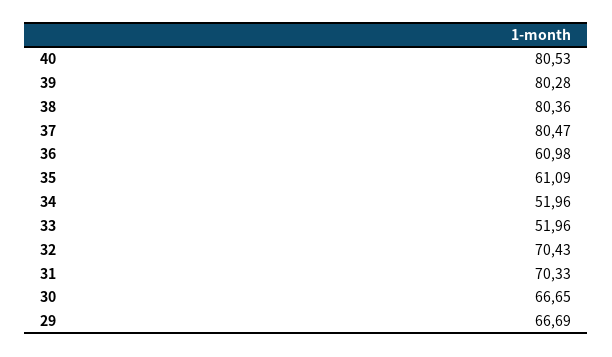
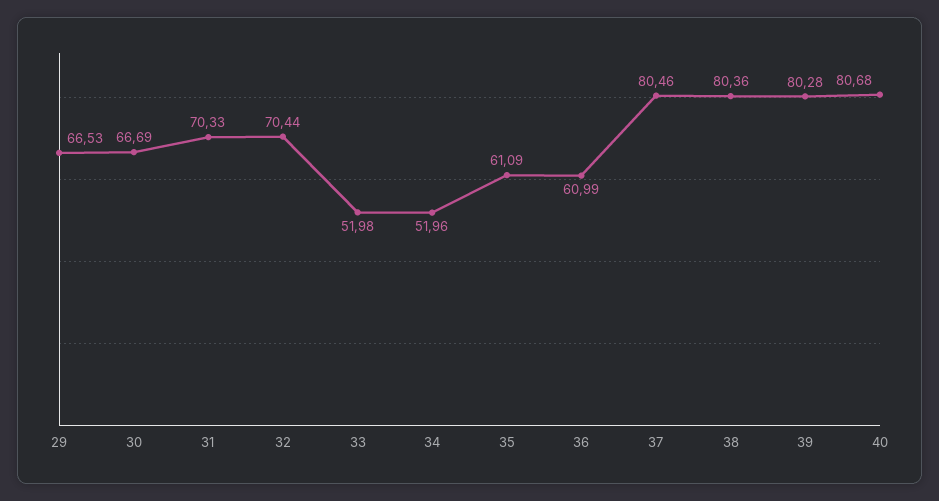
  {
-   "40": 80.53,
+   "40": 80.68,
    "39": 80.28,
    "38": 80.36,
-   "37": 80.47,
+   "37": 80.46,
-   "36": 60.98,
+   "36": 60.99,
    "35": 61.09,
    "34": 51.96,
-   "33": 51.96,
+   "33": 51.98,
-   "32": 70.43,
+   "32": 70.44,
    "31": 70.33,
-   "30": 66.65,
+   "30": 66.69,
-   "29": 66.69
+   "29": 66.53
  }

